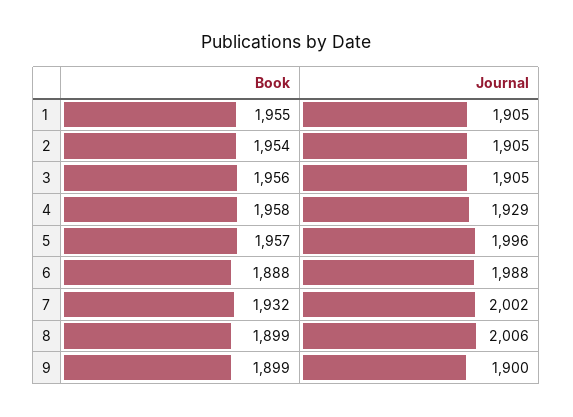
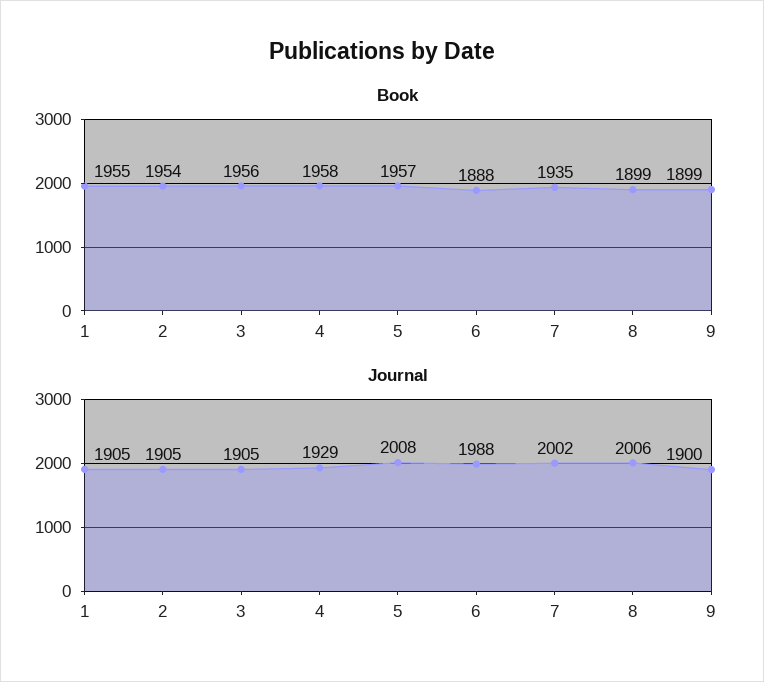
  {
    "Book": {
      "1": 1955,
      "2": 1954,
      "3": 1956,
      "4": 1958,
      "5": 1957,
      "6": 1888,
-     "7": 1932,
+     "7": 1935,
      "8": 1899,
      "9": 1899
    },
    "Journal": {
      "1": 1905,
      "2": 1905,
      "3": 1905,
      "4": 1929,
-     "5": 1996,
+     "5": 2008,
      "6": 1988,
      "7": 2002,
      "8": 2006,
      "9": 1900
    }
  }

